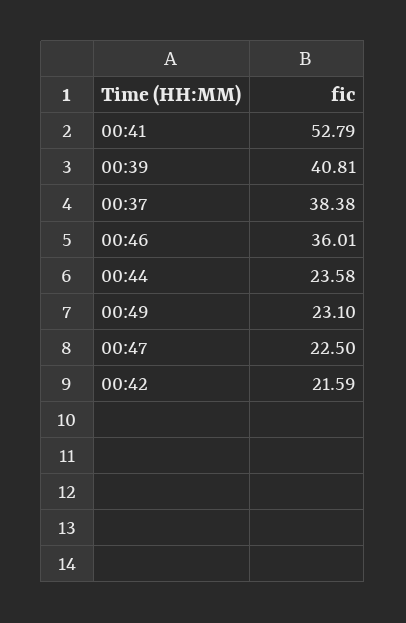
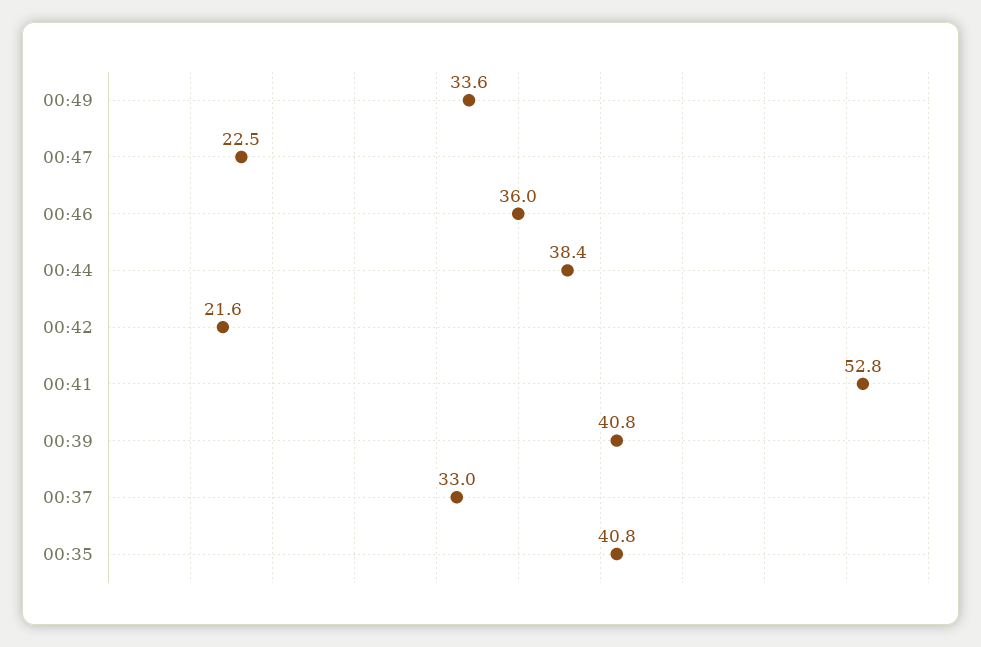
  {
    "00:41": 52.79,
    "00:39": 40.81,
-   "00:37": 38.38,
+   "00:37": 33,
    "00:46": 36.01,
-   "00:44": 23.58,
+   "00:44": 38.4,
-   "00:49": 23.1,
+   "00:49": 33.6,
    "00:47": 22.5,
-   "00:42": 21.59
+   "00:42": 21.59,
+   "00:35": 40.8
  }

